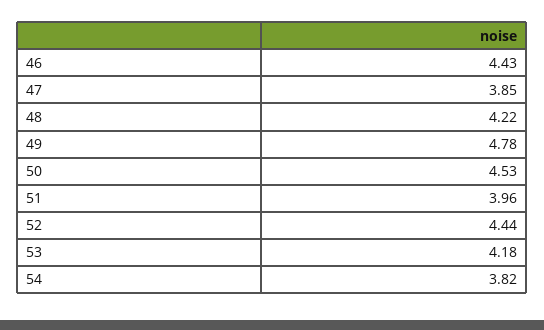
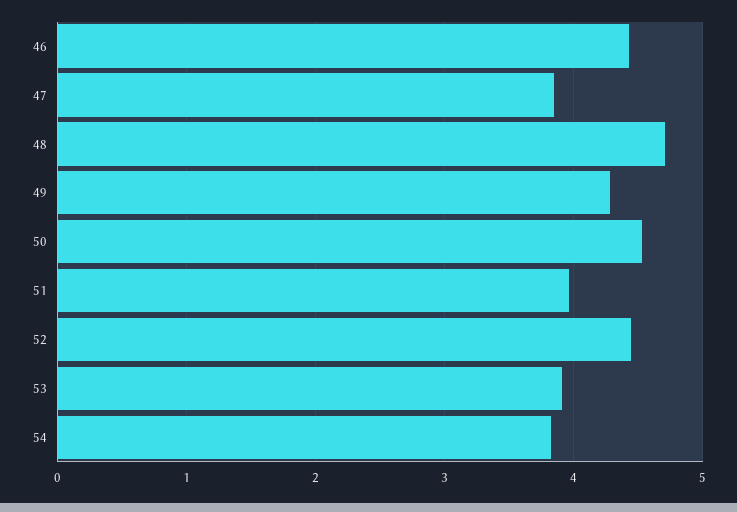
  {
    "46": 4.43,
    "47": 3.85,
-   "48": 4.22,
+   "48": 4.7,
-   "49": 4.78,
+   "49": 4.3,
    "50": 4.53,
    "51": 3.96,
    "52": 4.44,
-   "53": 4.18,
+   "53": 3.9,
    "54": 3.82
  }

